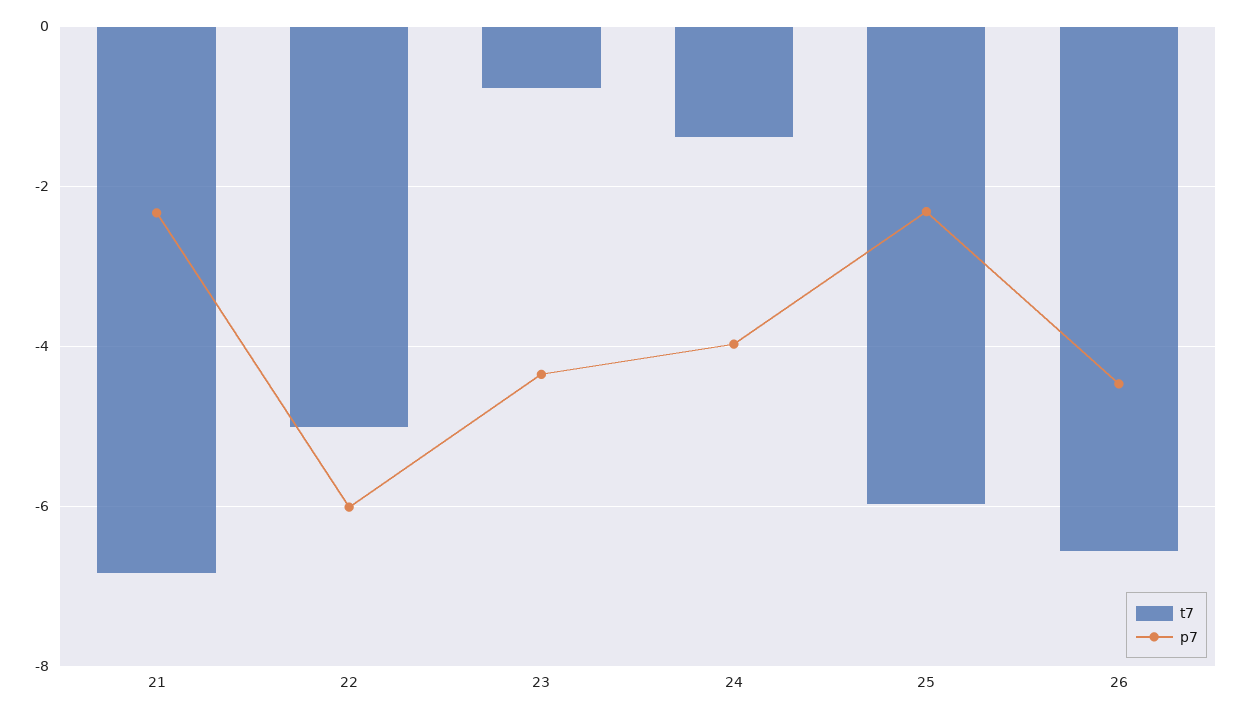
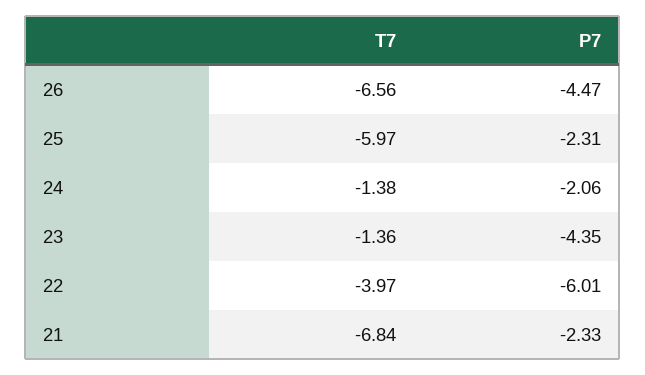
  {
    "t7": {
      "21": -6.84,
-     "22": -5,
+     "22": -3.97,
-     "23": -0.8,
+     "23": -1.36,
      "24": -1.38,
      "25": -5.97,
      "26": -6.56
    },
    "p7": {
      "21": -2.33,
      "22": -6.01,
      "23": -4.35,
-     "24": -4,
+     "24": -2.06,
      "25": -2.31,
      "26": -4.47
    }
  }

